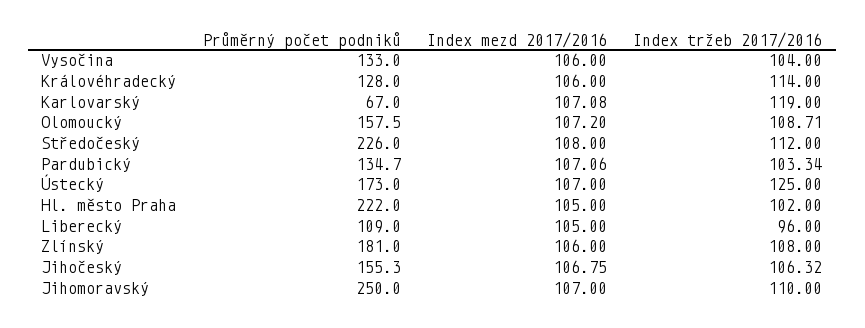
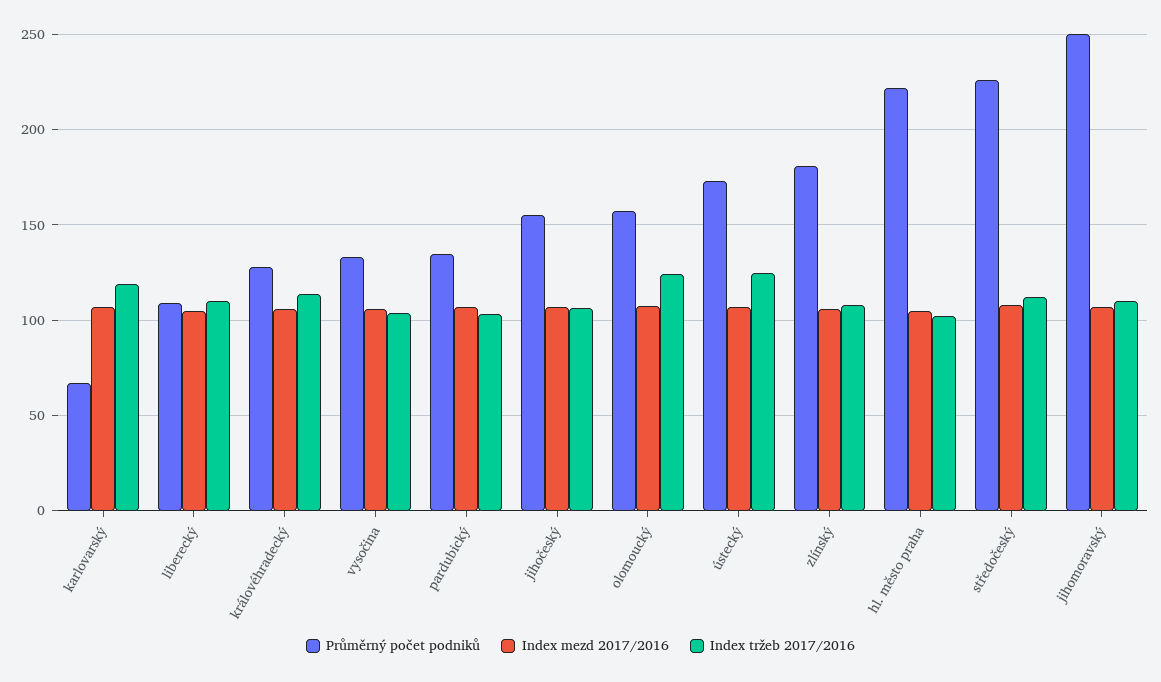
  {
    "Průměrný počet podniků": {
      "Vysočina": 133,
      "Královéhradecký": 128,
      "Karlovarský": 67,
      "Olomoucký": 157.5,
      "Středočeský": 226,
      "Pardubický": 134.7,
      "Ústecký": 173,
      "Hl. město Praha": 222,
      "Liberecký": 109,
      "Zlínský": 181,
      "Jihočeský": 155.3,
      "Jihomoravský": 250
    },
    "Index mezd 2017/2016": {
      "Vysočina": 106,
      "Královéhradecký": 106,
      "Karlovarský": 107.08,
      "Olomoucký": 107.2,
      "Středočeský": 108,
      "Pardubický": 107.06,
      "Ústecký": 107,
      "Hl. město Praha": 105,
      "Liberecký": 105,
      "Zlínský": 106,
      "Jihočeský": 106.75,
      "Jihomoravský": 107
    },
    "Index tržeb 2017/2016": {
      "Vysočina": 104,
      "Královéhradecký": 114,
      "Karlovarský": 119,
-     "Olomoucký": 108.71,
+     "Olomoucký": 125,
      "Středočeský": 112,
      "Pardubický": 103.34,
      "Ústecký": 125,
      "Hl. město Praha": 102,
-     "Liberecký": 96,
+     "Liberecký": 110,
      "Zlínský": 108,
      "Jihočeský": 106.32,
      "Jihomoravský": 110
    }
  }

